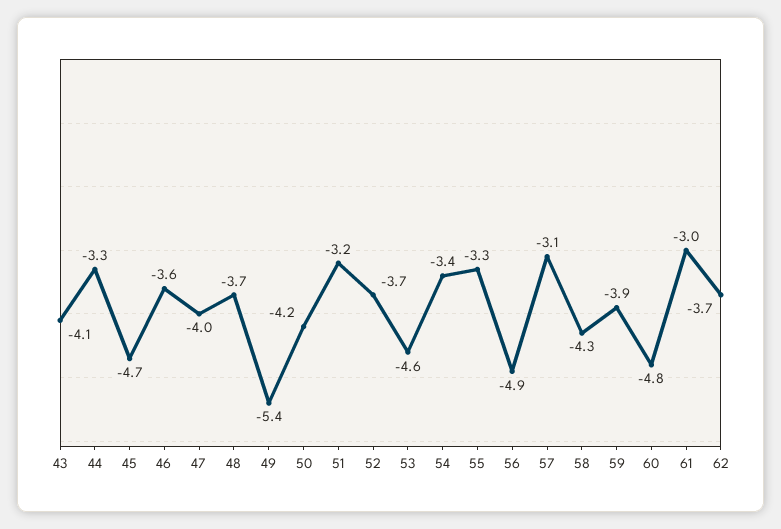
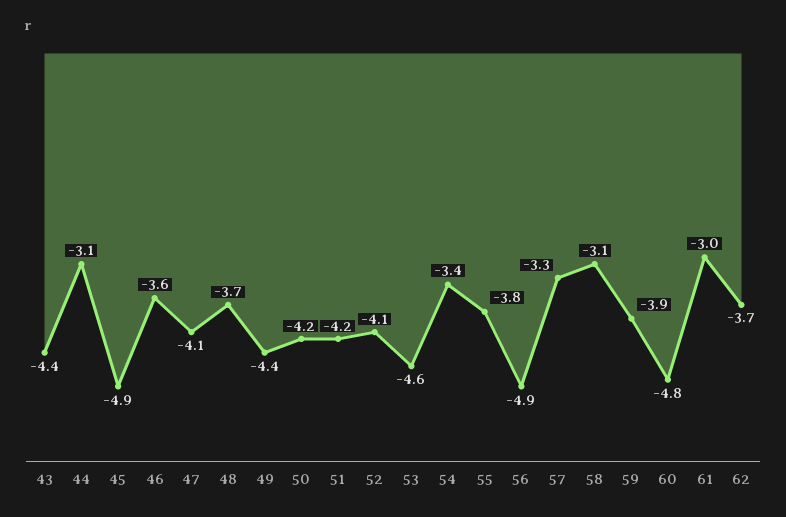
  {
-   "43": -4.1,
+   "43": -4.4,
-   "44": -3.3,
+   "44": -3.1,
-   "45": -4.7,
+   "45": -4.9,
    "46": -3.6,
-   "47": -4,
+   "47": -4.1,
    "48": -3.7,
-   "49": -5.4,
+   "49": -4.4,
    "50": -4.2,
-   "51": -3.2,
+   "51": -4.2,
-   "52": -3.7,
+   "52": -4.1,
    "53": -4.6,
    "54": -3.4,
-   "55": -3.3,
+   "55": -3.8,
    "56": -4.9,
-   "57": -3.1,
+   "57": -3.3,
-   "58": -4.3,
+   "58": -3.1,
    "59": -3.9,
    "60": -4.8,
    "61": -3,
    "62": -3.7
  }

